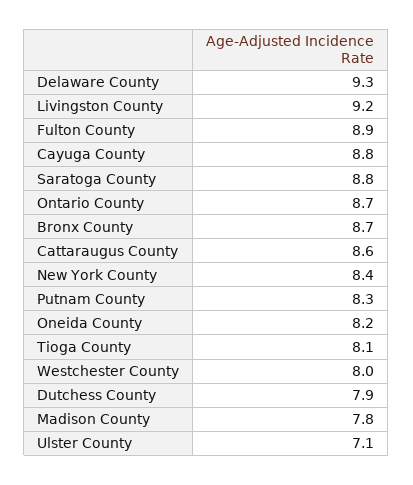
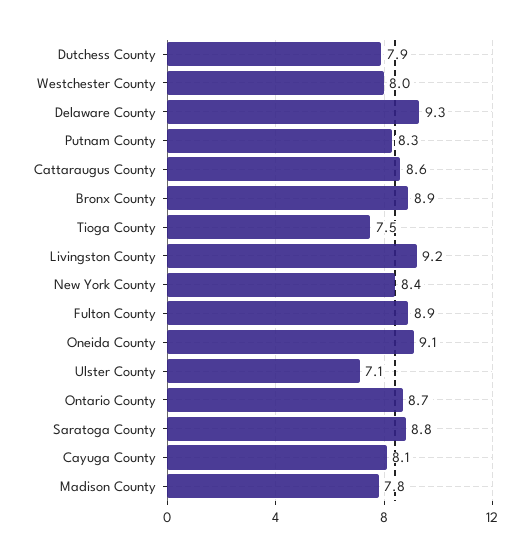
  {
    "Delaware County": 9.3,
    "Livingston County": 9.2,
    "Fulton County": 8.9,
-   "Cayuga County": 8.8,
+   "Cayuga County": 8.1,
    "Saratoga County": 8.8,
    "Ontario County": 8.7,
-   "Bronx County": 8.7,
+   "Bronx County": 8.9,
    "Cattaraugus County": 8.6,
    "New York County": 8.4,
    "Putnam County": 8.3,
-   "Oneida County": 8.2,
+   "Oneida County": 9.1,
-   "Tioga County": 8.1,
+   "Tioga County": 7.5,
    "Westchester County": 8,
    "Dutchess County": 7.9,
    "Madison County": 7.8,
    "Ulster County": 7.1
  }

